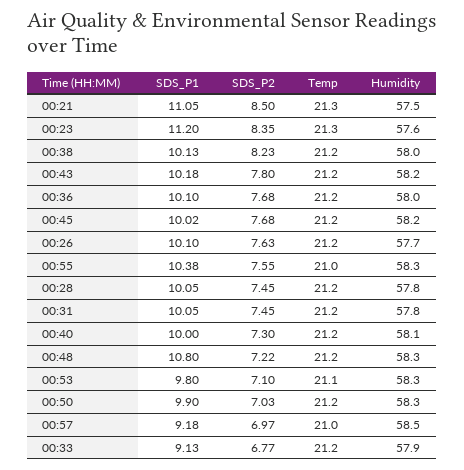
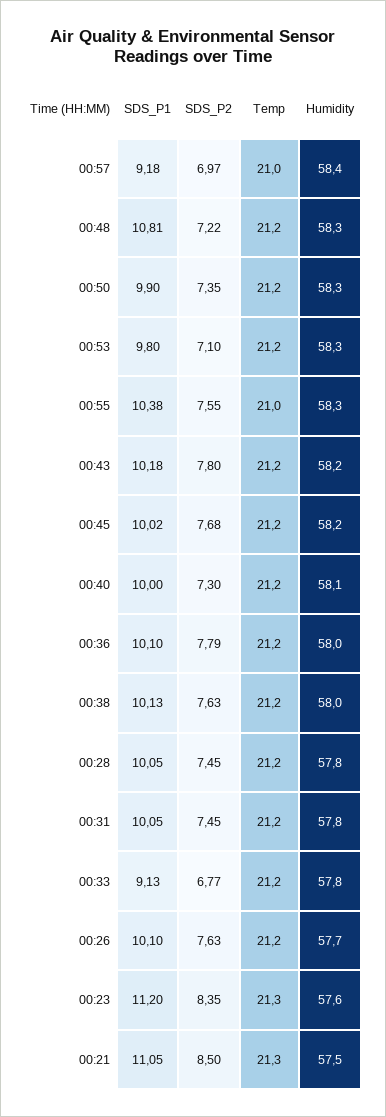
  {
    "SDS_P1": {
      "00:21": 11.05,
      "00:23": 11.2,
      "00:38": 10.13,
      "00:43": 10.18,
      "00:36": 10.1,
      "00:45": 10.02,
      "00:26": 10.1,
      "00:55": 10.38,
      "00:28": 10.05,
      "00:31": 10.05,
      "00:40": 10,
-     "00:48": 10.8,
+     "00:48": 10.81,
      "00:53": 9.8,
      "00:50": 9.9,
      "00:57": 9.18,
      "00:33": 9.13
    },
    "SDS_P2": {
      "00:21": 8.5,
      "00:23": 8.35,
-     "00:38": 8.23,
+     "00:38": 7.63,
      "00:43": 7.8,
-     "00:36": 7.68,
+     "00:36": 7.79,
      "00:45": 7.68,
      "00:26": 7.63,
      "00:55": 7.55,
      "00:28": 7.45,
      "00:31": 7.45,
      "00:40": 7.3,
      "00:48": 7.22,
      "00:53": 7.1,
-     "00:50": 7.03,
+     "00:50": 7.35,
      "00:57": 6.97,
      "00:33": 6.77
    },
    "Temp": {
      "00:21": 21.3,
      "00:23": 21.3,
      "00:38": 21.2,
      "00:43": 21.2,
      "00:36": 21.2,
      "00:45": 21.2,
      "00:26": 21.2,
      "00:55": 21,
      "00:28": 21.2,
      "00:31": 21.2,
      "00:40": 21.2,
      "00:48": 21.2,
-     "00:53": 21.1,
+     "00:53": 21.2,
      "00:50": 21.2,
      "00:57": 21,
      "00:33": 21.2
    },
    "Humidity": {
      "00:21": 57.5,
      "00:23": 57.6,
      "00:38": 58,
      "00:43": 58.2,
      "00:36": 58,
      "00:45": 58.2,
      "00:26": 57.7,
      "00:55": 58.3,
      "00:28": 57.8,
      "00:31": 57.8,
      "00:40": 58.1,
      "00:48": 58.3,
      "00:53": 58.3,
      "00:50": 58.3,
-     "00:57": 58.5,
+     "00:57": 58.4,
-     "00:33": 57.9
+     "00:33": 57.8
    }
  }

